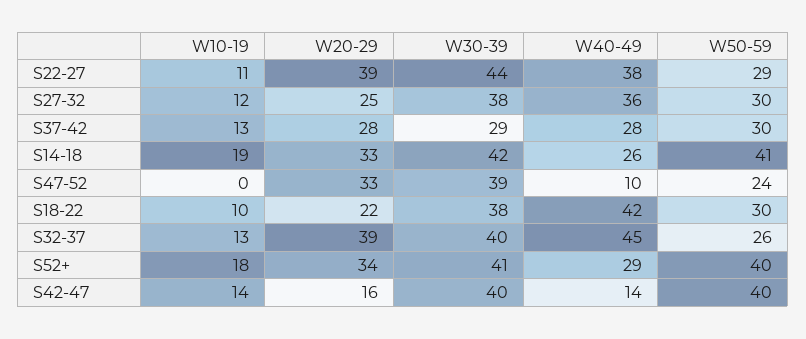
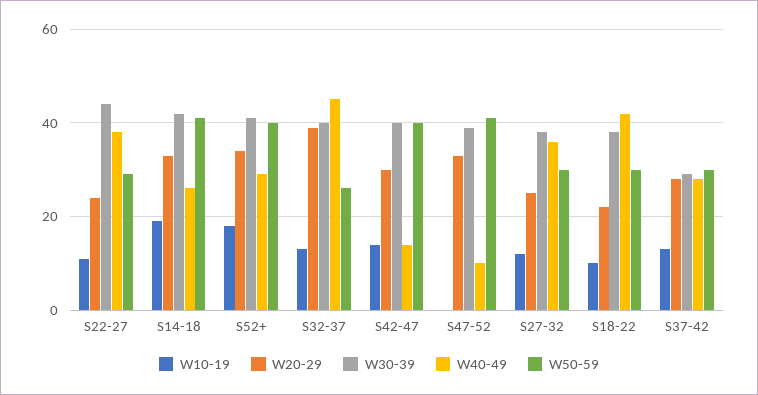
  {
    "W10-19": {
      "S22-27": 11,
      "S27-32": 12,
      "S37-42": 13,
      "S14-18": 19,
      "S47-52": 0,
      "S18-22": 10,
      "S32-37": 13,
      "S52+": 18,
      "S42-47": 14
    },
    "W20-29": {
-     "S22-27": 39,
+     "S22-27": 25,
      "S27-32": 25,
      "S37-42": 28,
      "S14-18": 33,
      "S47-52": 33,
      "S18-22": 22,
      "S32-37": 39,
      "S52+": 34,
-     "S42-47": 16
+     "S42-47": 30
    },
    "W30-39": {
      "S22-27": 44,
      "S27-32": 38,
      "S37-42": 29,
      "S14-18": 42,
      "S47-52": 39,
      "S18-22": 38,
      "S32-37": 40,
      "S52+": 41,
      "S42-47": 40
    },
    "W40-49": {
      "S22-27": 38,
      "S27-32": 36,
      "S37-42": 28,
      "S14-18": 26,
      "S47-52": 10,
      "S18-22": 42,
      "S32-37": 45,
      "S52+": 29,
      "S42-47": 14
    },
    "W50-59": {
      "S22-27": 29,
      "S27-32": 30,
      "S37-42": 30,
      "S14-18": 41,
-     "S47-52": 24,
+     "S47-52": 40,
      "S18-22": 30,
      "S32-37": 26,
      "S52+": 40,
      "S42-47": 40
    }
  }

